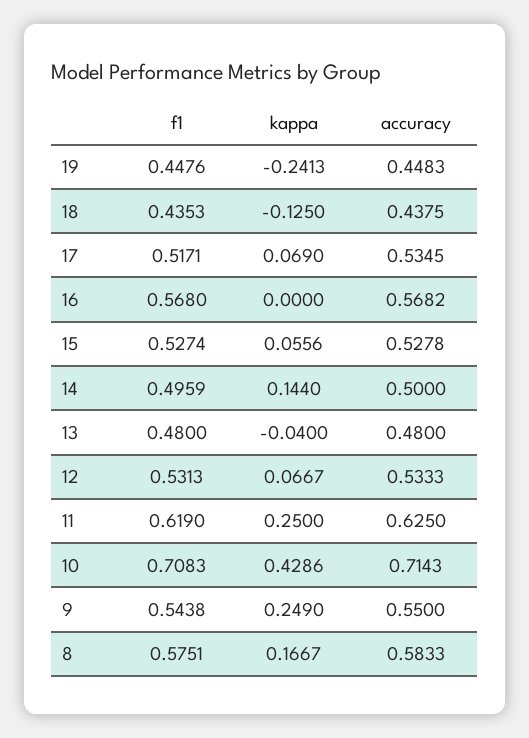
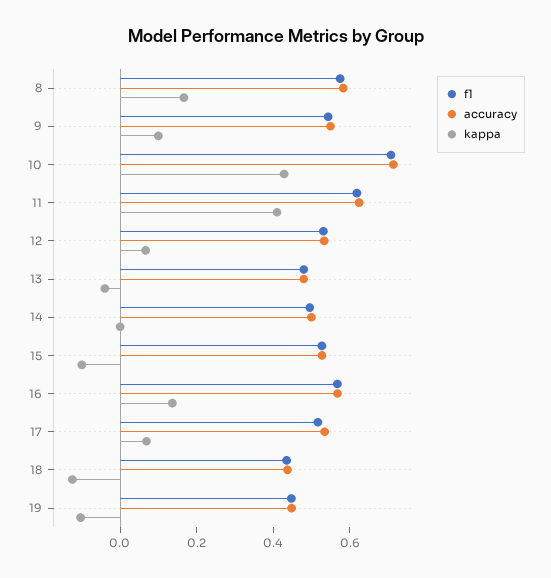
  {
    "f1": {
      "19": 0.4476,
      "18": 0.4353,
      "17": 0.5171,
      "16": 0.568,
      "15": 0.5274,
      "14": 0.4959,
      "13": 0.48,
      "12": 0.5313,
      "11": 0.619,
      "10": 0.7083,
      "9": 0.5438,
      "8": 0.5751
    },
    "kappa": {
-     "19": -0.2413,
+     "19": -0.1,
      "18": -0.125,
      "17": 0.069,
-     "16": 0,
+     "16": 0.15,
-     "15": 0.0556,
+     "15": -0.1,
-     "14": 0.144,
+     "14": 0,
      "13": -0.04,
      "12": 0.0667,
-     "11": 0.25,
+     "11": 0.4,
      "10": 0.4286,
-     "9": 0.249,
+     "9": 0.1,
      "8": 0.1667
    },
    "accuracy": {
      "19": 0.4483,
      "18": 0.4375,
      "17": 0.5345,
      "16": 0.5682,
      "15": 0.5278,
      "14": 0.5,
      "13": 0.48,
      "12": 0.5333,
      "11": 0.625,
      "10": 0.7143,
      "9": 0.55,
      "8": 0.5833
    }
  }

